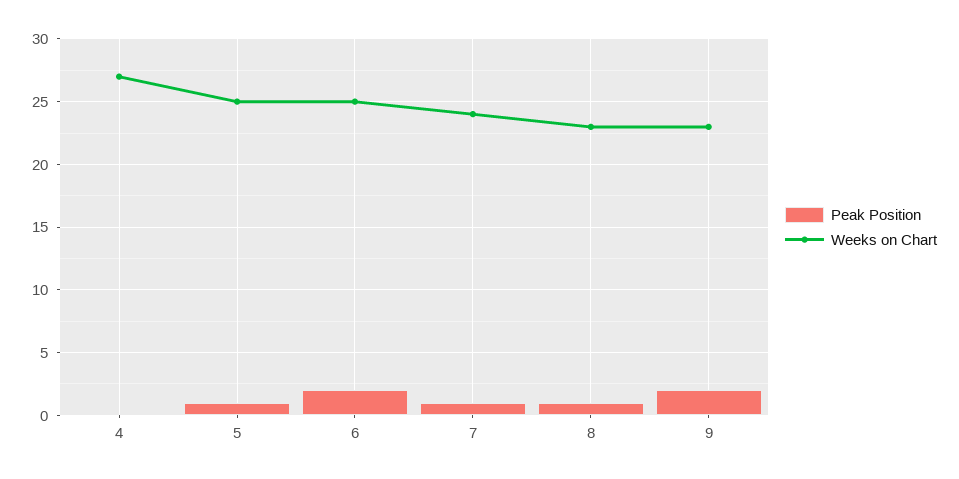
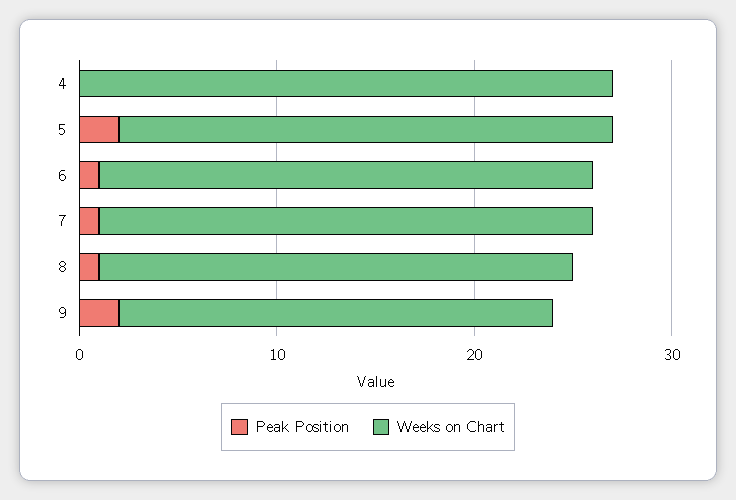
  {
    "Peak Position": {
      "4": 0,
-     "5": 1,
+     "5": 2,
-     "6": 2,
+     "6": 1,
      "7": 1,
      "8": 1,
      "9": 2
    },
    "Weeks on Chart": {
      "4": 27,
      "5": 25,
      "6": 25,
-     "7": 24,
+     "7": 25,
-     "8": 23,
+     "8": 24,
-     "9": 23
+     "9": 22
    }
  }

